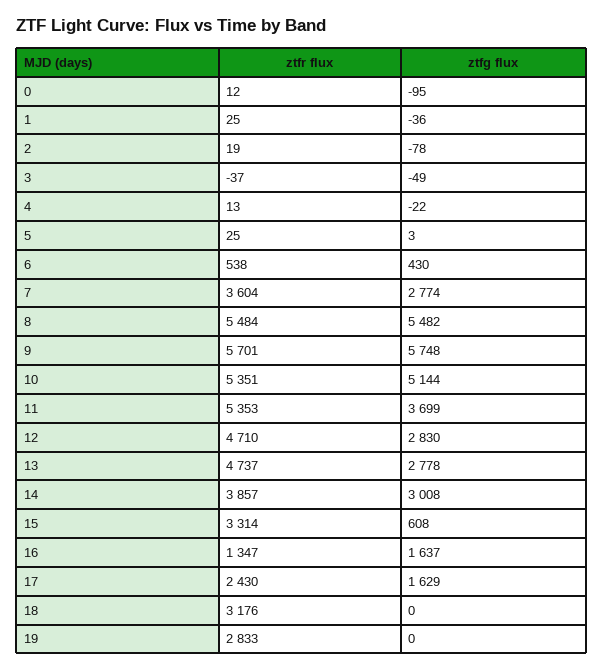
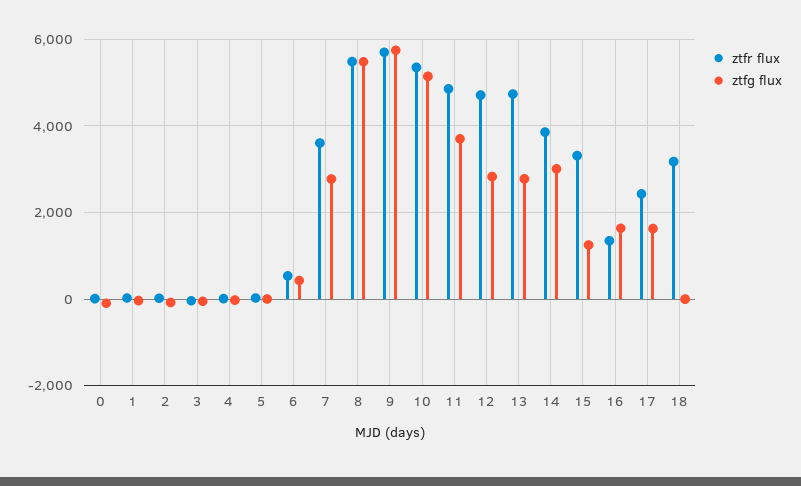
  {
    "ztfr flux": {
      "0": 12,
      "1": 25,
      "2": 19,
      "3": -37,
      "4": 13,
      "5": 25,
      "6": 538,
      "7": 3604,
      "8": 5484,
      "9": 5701,
      "10": 5351,
-     "11": 5353,
+     "11": 4800,
      "12": 4710,
      "13": 4737,
      "14": 3857,
      "15": 3314,
      "16": 1347,
      "17": 2430,
-     "18": 3176,
+     "18": 3176
-     "19": 2833
    },
    "ztfg flux": {
      "0": -95,
      "1": -36,
      "2": -78,
      "3": -49,
      "4": -22,
      "5": 3,
      "6": 430,
      "7": 2774,
      "8": 5482,
      "9": 5748,
      "10": 5144,
      "11": 3699,
      "12": 2830,
      "13": 2778,
      "14": 3008,
-     "15": 608,
+     "15": 1200,
      "16": 1637,
      "17": 1629,
-     "18": 0,
+     "18": 0
-     "19": 0
    }
  }

